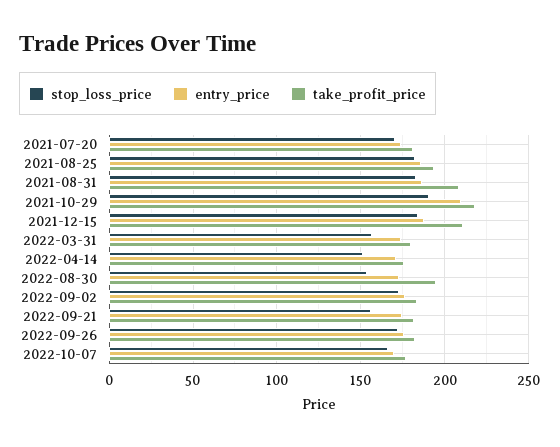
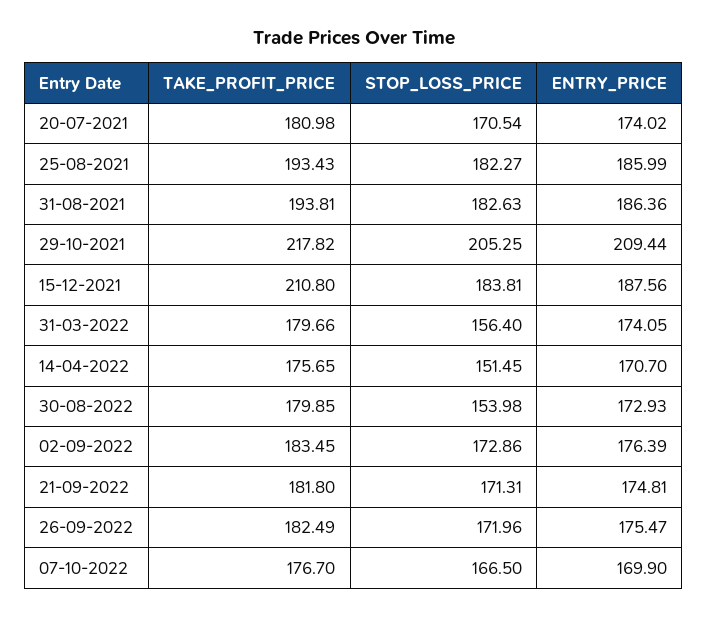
  {
    "stop_loss_price": {
      "2021-07-20": 170.54,
      "2021-08-25": 182.27,
      "2021-08-31": 182.63,
-     "2021-10-29": 190,
+     "2021-10-29": 205.25,
      "2021-12-15": 183.81,
      "2022-03-31": 156.4,
      "2022-04-14": 151.45,
      "2022-08-30": 153.98,
      "2022-09-02": 172.86,
-     "2022-09-21": 155,
+     "2022-09-21": 171.31,
      "2022-09-26": 171.96,
      "2022-10-07": 166.5
    },
    "entry_price": {
      "2021-07-20": 174.02,
      "2021-08-25": 185.99,
      "2021-08-31": 186.36,
      "2021-10-29": 209.44,
      "2021-12-15": 187.56,
      "2022-03-31": 174.05,
      "2022-04-14": 170.7,
      "2022-08-30": 172.93,
      "2022-09-02": 176.39,
      "2022-09-21": 174.81,
      "2022-09-26": 175.47,
      "2022-10-07": 169.9
    },
    "take_profit_price": {
      "2021-07-20": 180.98,
      "2021-08-25": 193.43,
-     "2021-08-31": 210,
+     "2021-08-31": 193.81,
      "2021-10-29": 217.82,
      "2021-12-15": 210.8,
      "2022-03-31": 179.66,
      "2022-04-14": 175.65,
-     "2022-08-30": 195,
+     "2022-08-30": 179.85,
      "2022-09-02": 183.45,
      "2022-09-21": 181.8,
      "2022-09-26": 182.49,
      "2022-10-07": 176.7
    }
  }

